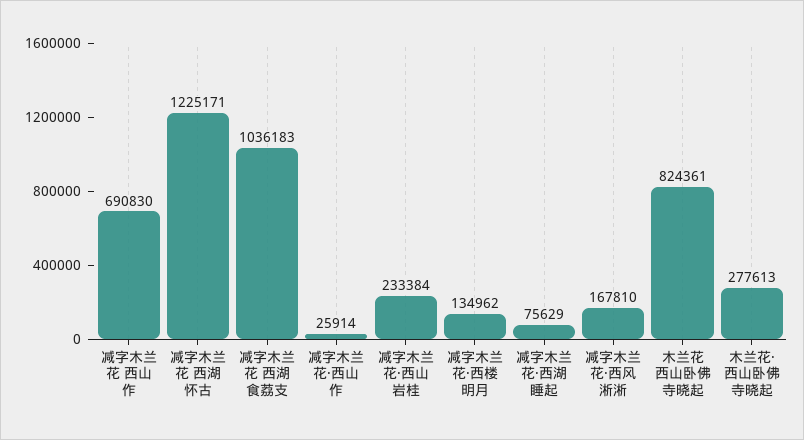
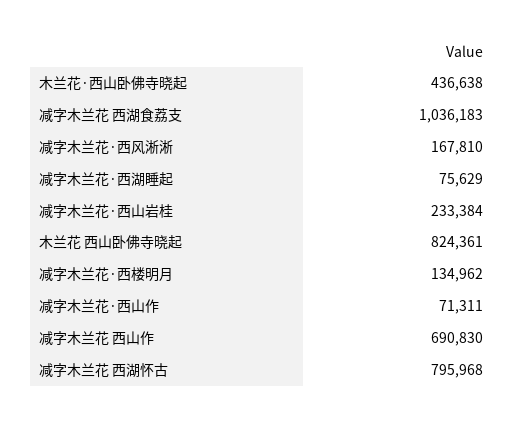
  {
    "减字木兰花 西山作": 690830,
-   "减字木兰花 西湖怀古": 1225171,
+   "减字木兰花 西湖怀古": 795968,
    "减字木兰花 西湖食荔支": 1036183,
-   "减字木兰花·西山作": 25914,
+   "减字木兰花·西山作": 71311,
    "减字木兰花·西山岩桂": 233384,
    "减字木兰花·西楼明月": 134962,
    "减字木兰花·西湖睡起": 75629,
    "减字木兰花·西风淅淅": 167810,
    "木兰花 西山卧佛寺晓起": 824361,
-   "木兰花·西山卧佛寺晓起": 277613
+   "木兰花·西山卧佛寺晓起": 436638
  }

